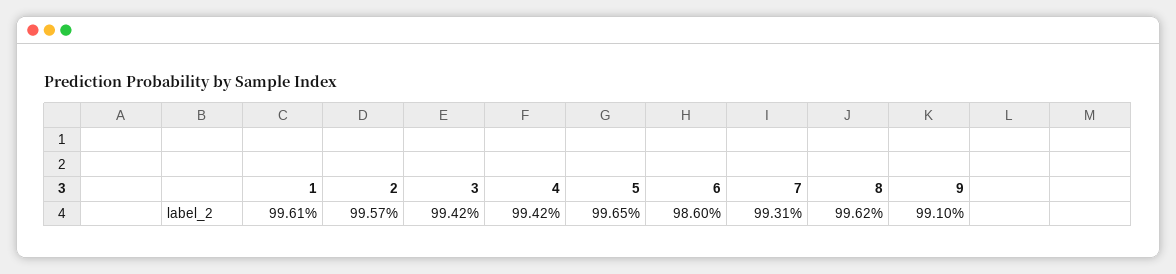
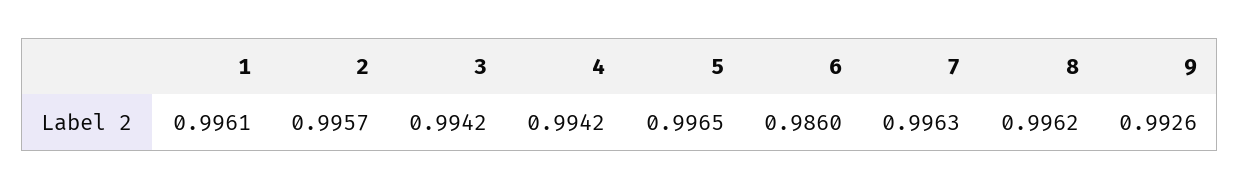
  {
    "1": 0.9961,
    "2": 0.9957,
    "3": 0.9942,
    "4": 0.9942,
    "5": 0.9965,
    "6": 0.986,
-   "7": 0.9931,
+   "7": 0.9963,
    "8": 0.9962,
-   "9": 0.991
+   "9": 0.9926
  }

